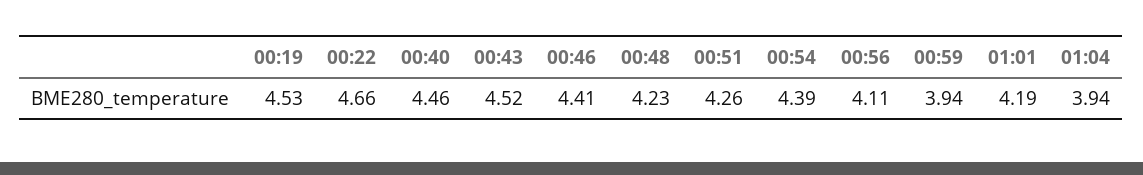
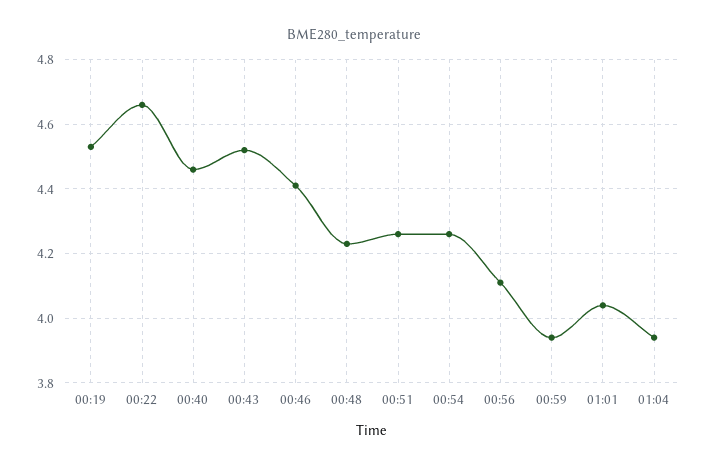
  {
    "00:19": 4.53,
    "00:22": 4.66,
    "00:40": 4.46,
    "00:43": 4.52,
    "00:46": 4.41,
    "00:48": 4.23,
    "00:51": 4.26,
-   "00:54": 4.39,
+   "00:54": 4.25,
    "00:56": 4.11,
    "00:59": 3.94,
-   "01:01": 4.19,
+   "01:01": 4.05,
    "01:04": 3.94
  }

